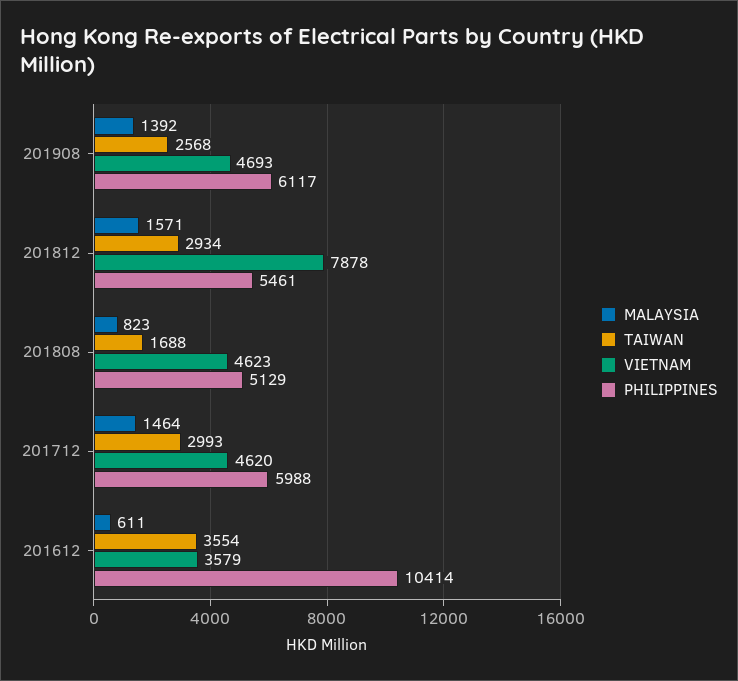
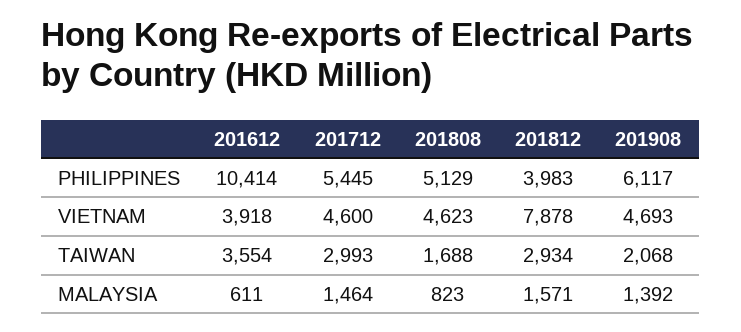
  {
    "MALAYSIA": {
      "201908": 1392,
      "201812": 1571,
      "201808": 823,
      "201712": 1464,
      "201612": 611
    },
    "TAIWAN": {
-     "201908": 2568,
+     "201908": 2068,
      "201812": 2934,
      "201808": 1688,
      "201712": 2993,
      "201612": 3554
    },
    "VIETNAM": {
      "201908": 4693,
      "201812": 7878,
      "201808": 4623,
-     "201712": 4620,
+     "201712": 4600,
-     "201612": 3579
+     "201612": 3918
    },
    "PHILIPPINES": {
      "201908": 6117,
-     "201812": 5461,
+     "201812": 3983,
      "201808": 5129,
-     "201712": 5988,
+     "201712": 5445,
      "201612": 10414
    }
  }

